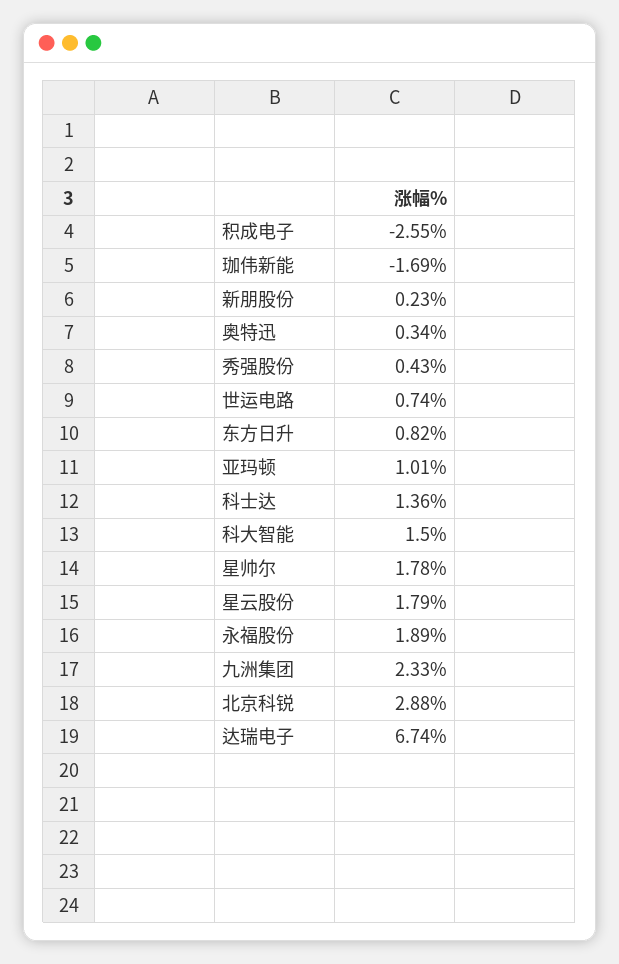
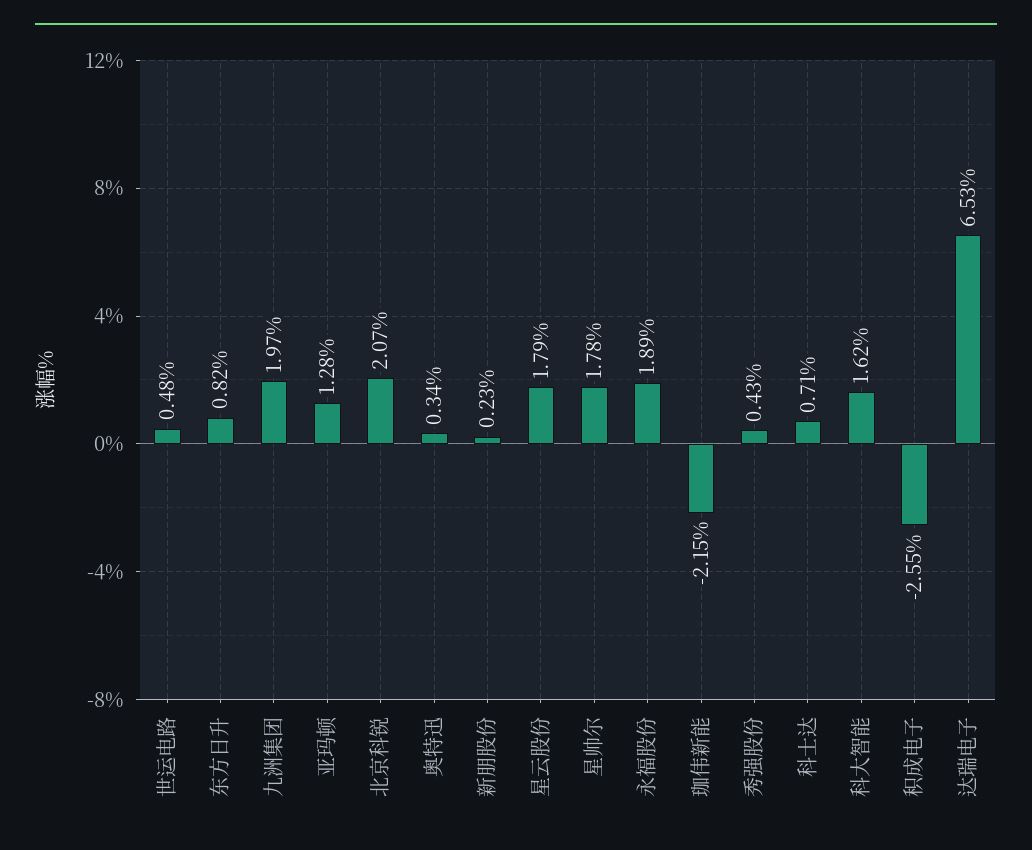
  {
    "积成电子": -2.55,
-   "珈伟新能": -1.69,
+   "珈伟新能": -2.15,
    "新朋股份": 0.23,
    "奥特迅": 0.34,
    "秀强股份": 0.43,
-   "世运电路": 0.74,
+   "世运电路": 0.48,
    "东方日升": 0.82,
-   "亚玛顿": 1.01,
+   "亚玛顿": 1.28,
-   "科士达": 1.36,
+   "科士达": 0.71,
-   "科大智能": 1.5,
+   "科大智能": 1.62,
    "星帅尔": 1.78,
    "星云股份": 1.79,
    "永福股份": 1.89,
-   "九洲集团": 2.33,
+   "九洲集团": 1.97,
-   "北京科锐": 2.88,
+   "北京科锐": 2.07,
-   "达瑞电子": 6.74
+   "达瑞电子": 6.53
  }

